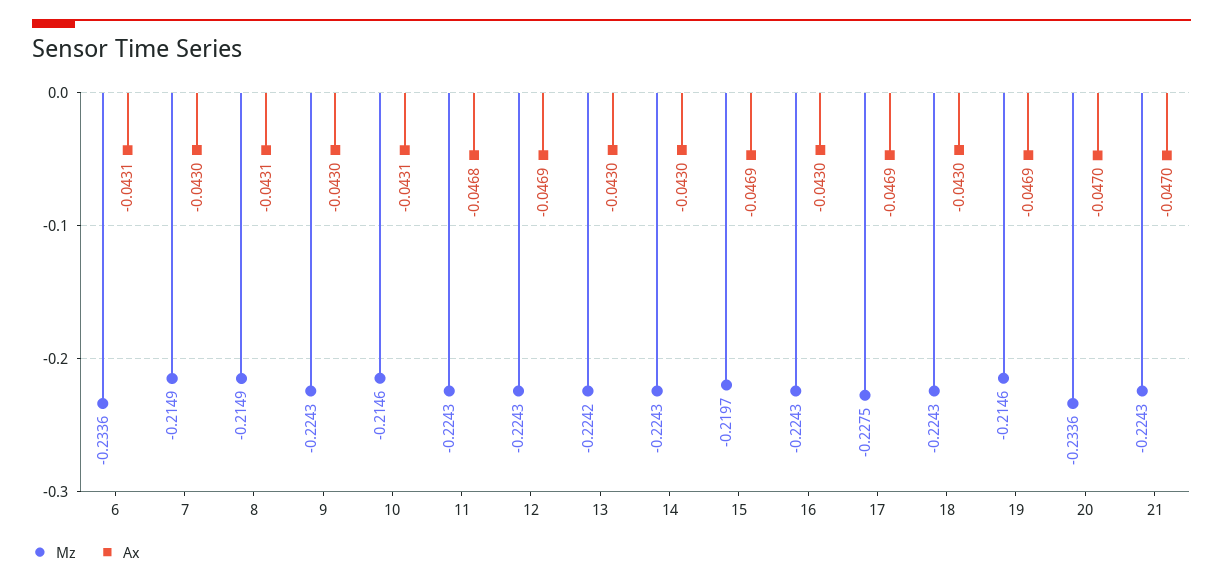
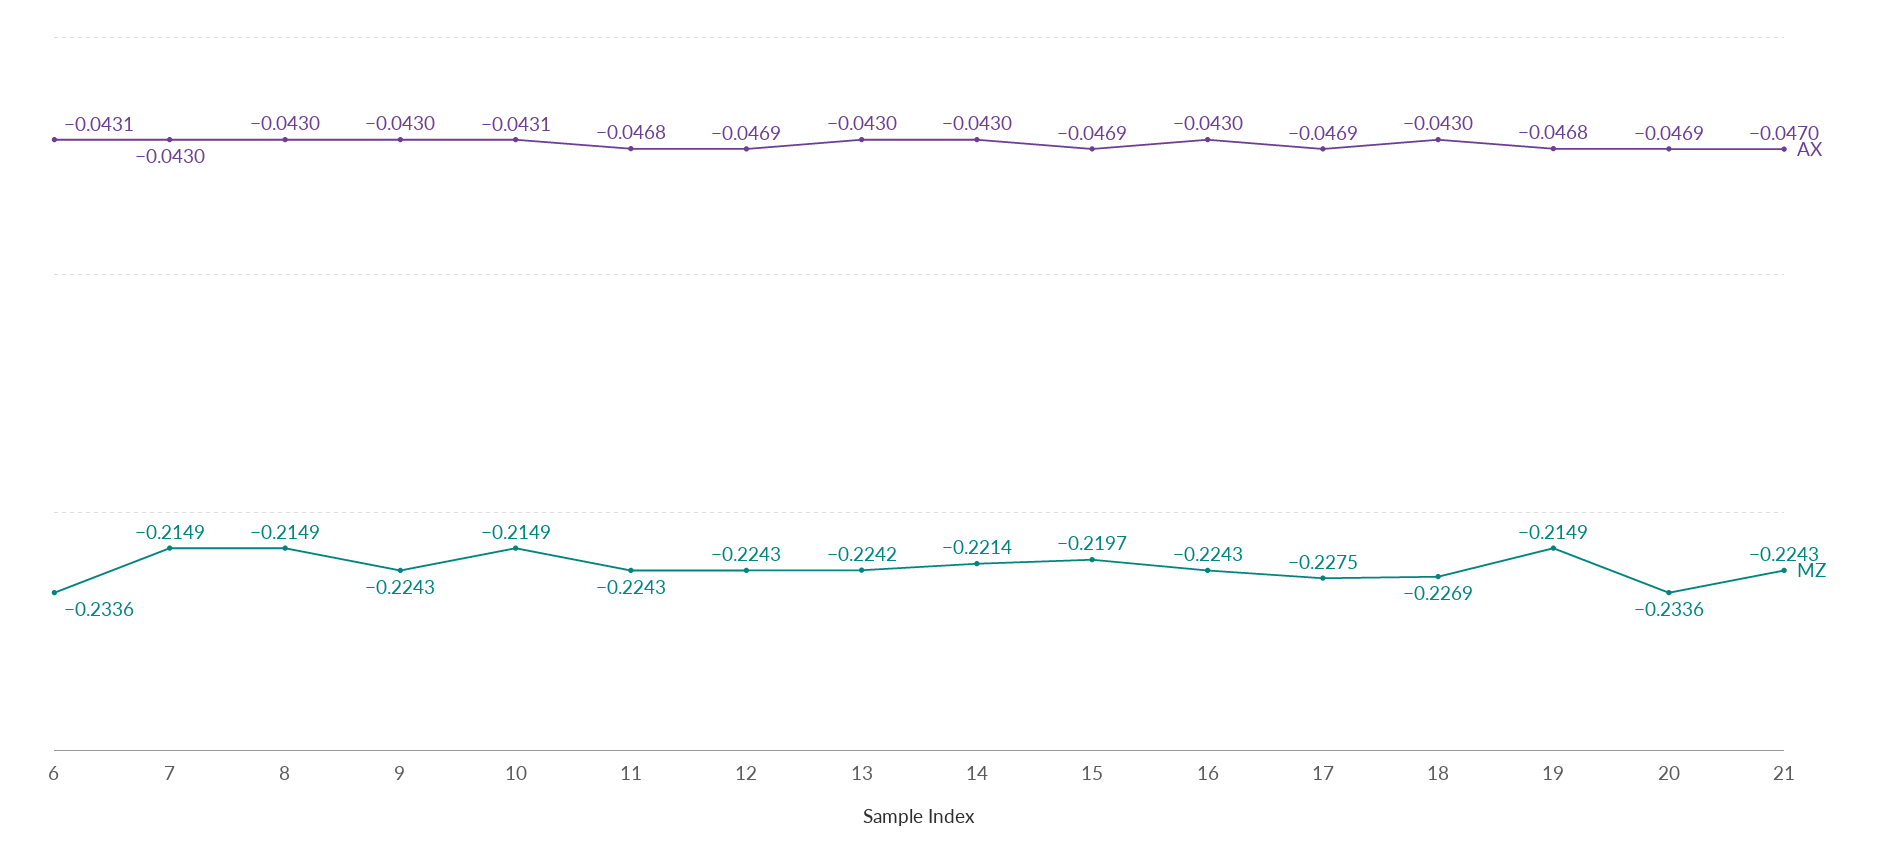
  {
    "Mz": {
      "6": -0.2336,
      "7": -0.2149,
      "8": -0.2149,
      "9": -0.2243,
-     "10": -0.2146,
+     "10": -0.2149,
      "11": -0.2243,
      "12": -0.2243,
      "13": -0.2242,
-     "14": -0.2243,
+     "14": -0.2214,
      "15": -0.2197,
      "16": -0.2243,
      "17": -0.2275,
-     "18": -0.2243,
+     "18": -0.2269,
-     "19": -0.2146,
+     "19": -0.2149,
      "20": -0.2336,
      "21": -0.2243
    },
    "Ax": {
      "6": -0.0431,
      "7": -0.043,
-     "8": -0.0431,
+     "8": -0.043,
      "9": -0.043,
      "10": -0.0431,
      "11": -0.0468,
      "12": -0.0469,
      "13": -0.043,
      "14": -0.043,
      "15": -0.0469,
      "16": -0.043,
      "17": -0.0469,
      "18": -0.043,
-     "19": -0.0469,
+     "19": -0.0468,
-     "20": -0.047,
+     "20": -0.0469,
      "21": -0.047
    }
  }

